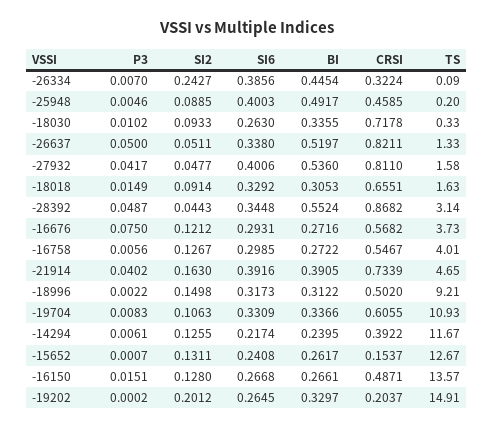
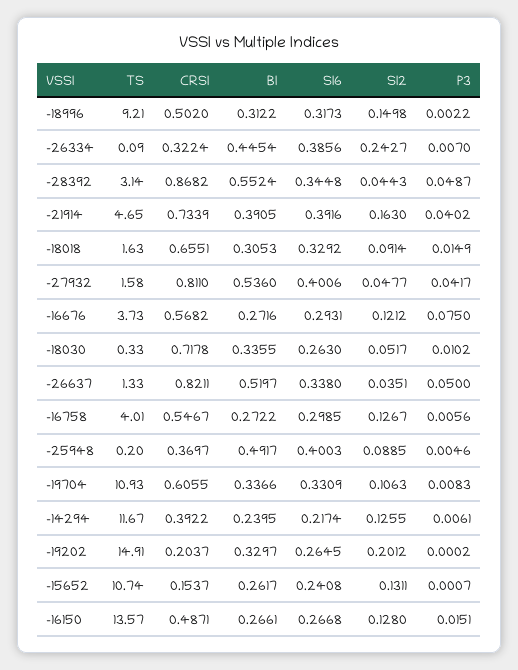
  {
    "P3": {
      "-26334": 0.007,
      "-25948": 0.0046,
      "-18030": 0.0102,
      "-26637": 0.05,
      "-27932": 0.0417,
      "-18018": 0.0149,
      "-28392": 0.0487,
      "-16676": 0.075,
      "-16758": 0.0056,
      "-21914": 0.0402,
      "-18996": 0.0022,
      "-19704": 0.0083,
      "-14294": 0.0061,
      "-15652": 0.0007,
      "-16150": 0.0151,
      "-19202": 0.0002
    },
    "SI2": {
      "-26334": 0.2427,
      "-25948": 0.0885,
-     "-18030": 0.0933,
+     "-18030": 0.0517,
-     "-26637": 0.0511,
+     "-26637": 0.0351,
      "-27932": 0.0477,
      "-18018": 0.0914,
      "-28392": 0.0443,
      "-16676": 0.1212,
      "-16758": 0.1267,
      "-21914": 0.163,
      "-18996": 0.1498,
      "-19704": 0.1063,
      "-14294": 0.1255,
      "-15652": 0.1311,
      "-16150": 0.128,
      "-19202": 0.2012
    },
    "SI6": {
      "-26334": 0.3856,
      "-25948": 0.4003,
      "-18030": 0.263,
      "-26637": 0.338,
      "-27932": 0.4006,
      "-18018": 0.3292,
      "-28392": 0.3448,
      "-16676": 0.2931,
      "-16758": 0.2985,
      "-21914": 0.3916,
      "-18996": 0.3173,
      "-19704": 0.3309,
      "-14294": 0.2174,
      "-15652": 0.2408,
      "-16150": 0.2668,
      "-19202": 0.2645
    },
    "BI": {
      "-26334": 0.4454,
      "-25948": 0.4917,
      "-18030": 0.3355,
      "-26637": 0.5197,
      "-27932": 0.536,
      "-18018": 0.3053,
      "-28392": 0.5524,
      "-16676": 0.2716,
      "-16758": 0.2722,
      "-21914": 0.3905,
      "-18996": 0.3122,
      "-19704": 0.3366,
      "-14294": 0.2395,
      "-15652": 0.2617,
      "-16150": 0.2661,
      "-19202": 0.3297
    },
    "CRSI": {
      "-26334": 0.3224,
-     "-25948": 0.4585,
+     "-25948": 0.3697,
      "-18030": 0.7178,
      "-26637": 0.8211,
      "-27932": 0.811,
      "-18018": 0.6551,
      "-28392": 0.8682,
      "-16676": 0.5682,
      "-16758": 0.5467,
      "-21914": 0.7339,
      "-18996": 0.502,
      "-19704": 0.6055,
      "-14294": 0.3922,
      "-15652": 0.1537,
      "-16150": 0.4871,
      "-19202": 0.2037
    },
    "TS": {
      "-26334": 0.09,
      "-25948": 0.2,
      "-18030": 0.33,
      "-26637": 1.33,
      "-27932": 1.58,
      "-18018": 1.63,
      "-28392": 3.14,
      "-16676": 3.73,
      "-16758": 4.01,
      "-21914": 4.65,
      "-18996": 9.21,
      "-19704": 10.93,
      "-14294": 11.67,
-     "-15652": 12.67,
+     "-15652": 10.74,
      "-16150": 13.57,
      "-19202": 14.91
    }
  }

